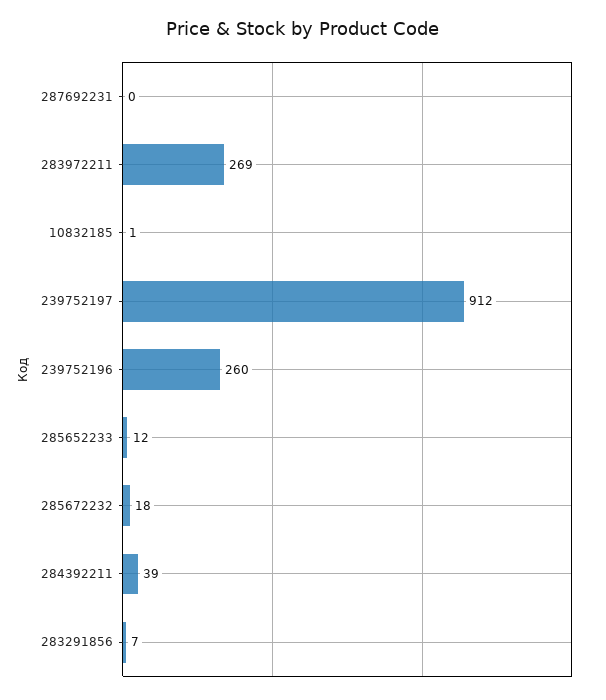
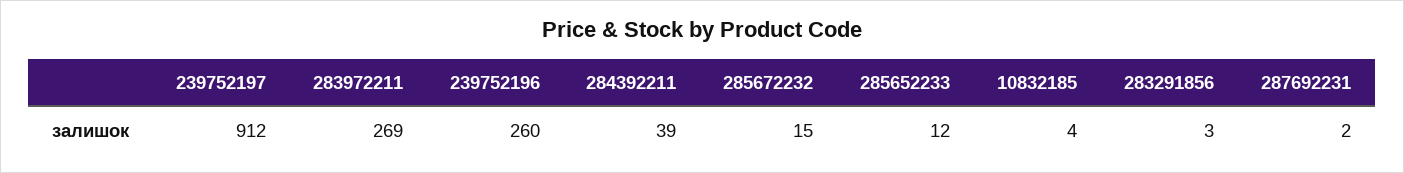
  {
-   "287692231": 0,
+   "287692231": 2,
    "283972211": 269,
-   "10832185": 1,
+   "10832185": 4,
    "239752197": 912,
    "239752196": 260,
    "285652233": 12,
-   "285672232": 18,
+   "285672232": 15,
    "284392211": 39,
-   "283291856": 7
+   "283291856": 3
  }

